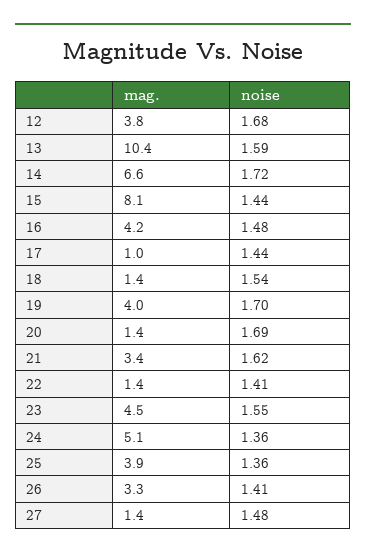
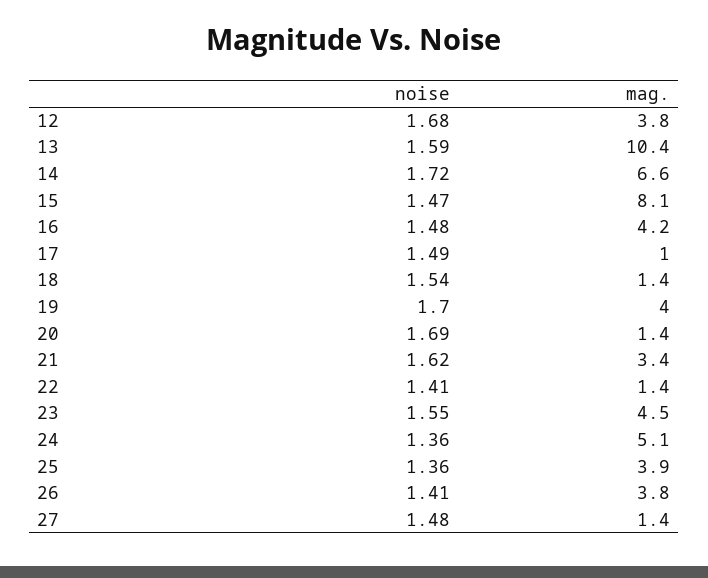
  {
    "mag.": {
      "12": 3.8,
      "13": 10.4,
      "14": 6.6,
      "15": 8.1,
      "16": 4.2,
      "17": 1,
      "18": 1.4,
      "19": 4,
      "20": 1.4,
      "21": 3.4,
      "22": 1.4,
      "23": 4.5,
      "24": 5.1,
      "25": 3.9,
-     "26": 3.3,
+     "26": 3.8,
      "27": 1.4
    },
    "noise": {
      "12": 1.68,
      "13": 1.59,
      "14": 1.72,
-     "15": 1.44,
+     "15": 1.47,
      "16": 1.48,
-     "17": 1.44,
+     "17": 1.49,
      "18": 1.54,
      "19": 1.7,
      "20": 1.69,
      "21": 1.62,
      "22": 1.41,
      "23": 1.55,
      "24": 1.36,
      "25": 1.36,
      "26": 1.41,
      "27": 1.48
    }
  }

